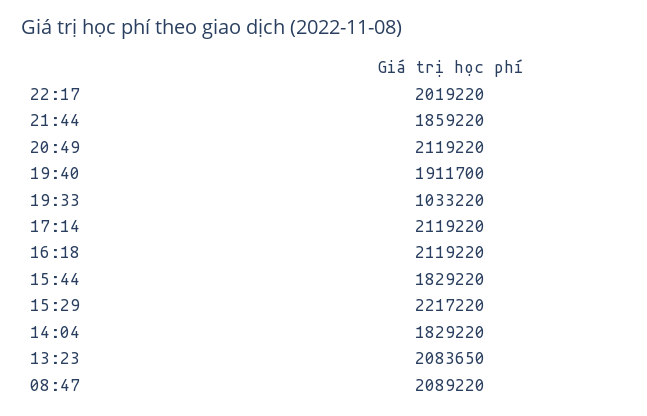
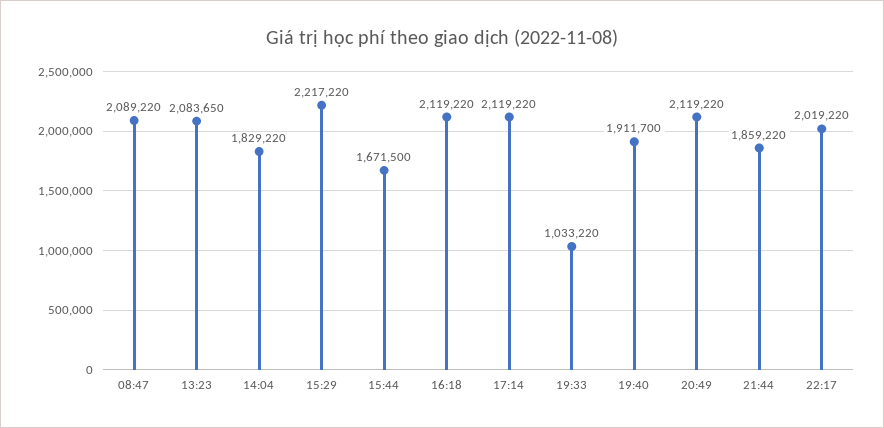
  {
    "22:17": 2019220,
    "21:44": 1859220,
    "20:49": 2119220,
    "19:40": 1911700,
    "19:33": 1033220,
    "17:14": 2119220,
    "16:18": 2119220,
-   "15:44": 1829220,
+   "15:44": 1671500,
    "15:29": 2217220,
    "14:04": 1829220,
    "13:23": 2083650,
    "08:47": 2089220
  }

